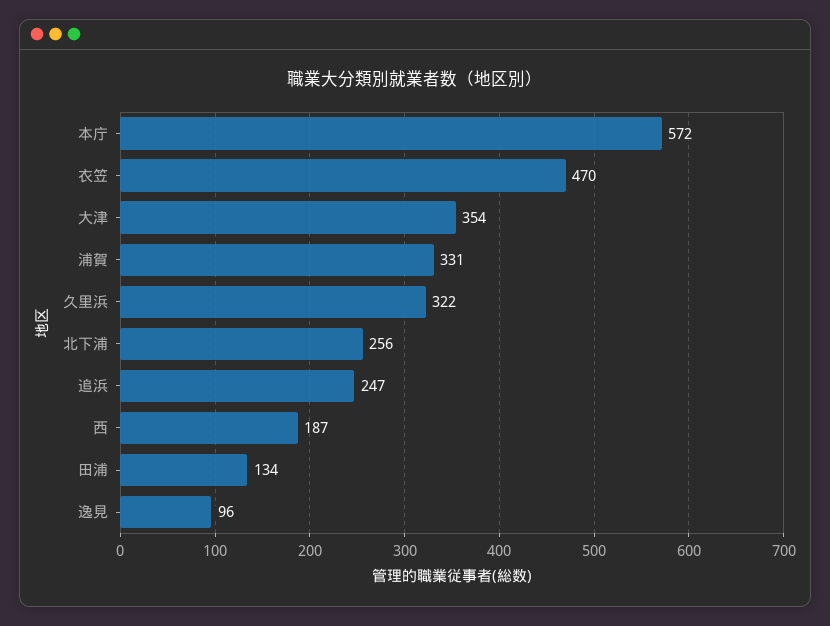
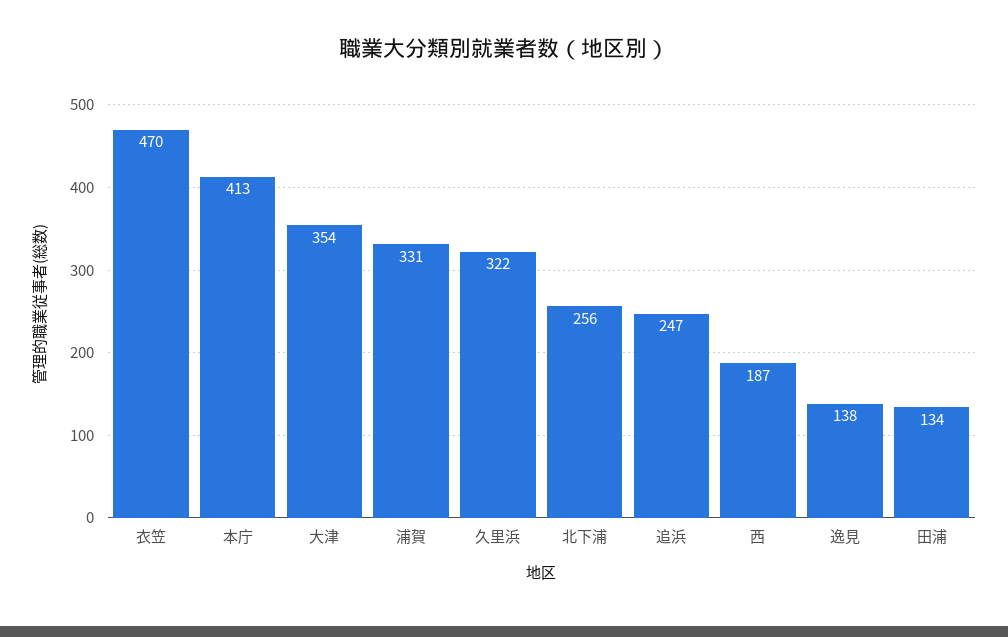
  {
-   "本庁": 572,
+   "本庁": 413,
    "衣笠": 470,
    "大津": 354,
    "浦賀": 331,
    "久里浜": 322,
    "北下浦": 256,
    "追浜": 247,
    "西": 187,
    "田浦": 134,
-   "逸見": 96
+   "逸見": 138
  }

